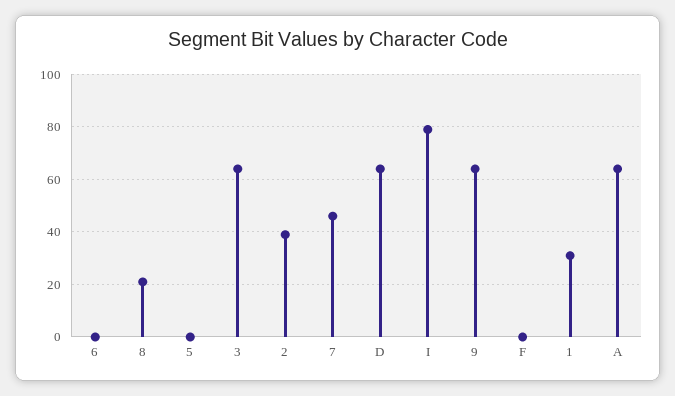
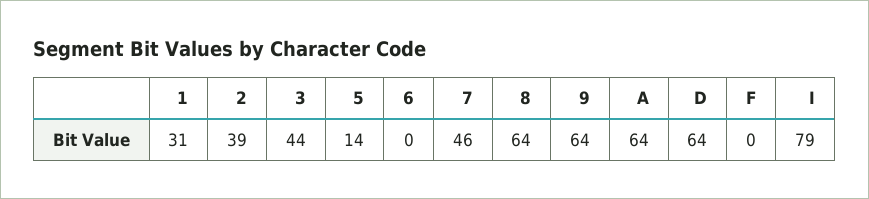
  {
    "6": 0,
-   "8": 20,
+   "8": 64,
-   "5": 0,
+   "5": 14,
-   "3": 65,
+   "3": 44,
    "2": 39,
    "7": 46,
    "D": 64,
    "I": 79,
    "9": 64,
    "F": 0,
    "1": 31,
    "A": 64
  }

